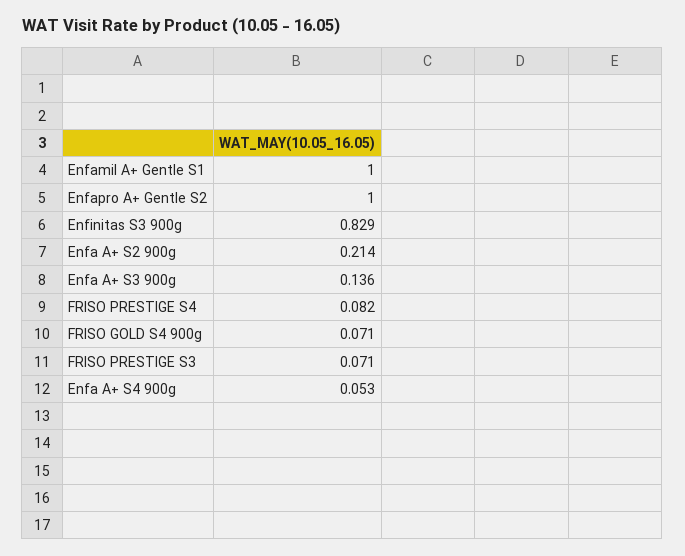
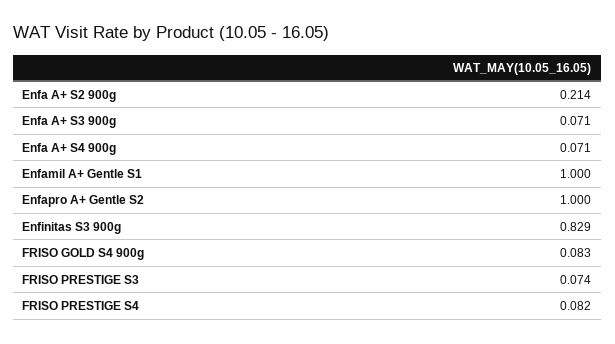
  {
    "Enfamil A+ Gentle S1": 1,
    "Enfapro A+ Gentle S2": 1,
    "Enfinitas S3 900g": 0.829,
    "Enfa A+ S2 900g": 0.214,
-   "Enfa A+ S3 900g": 0.136,
+   "Enfa A+ S3 900g": 0.071,
    "FRISO PRESTIGE S4": 0.082,
-   "FRISO GOLD S4 900g": 0.071,
+   "FRISO GOLD S4 900g": 0.083,
-   "FRISO PRESTIGE S3": 0.071,
+   "FRISO PRESTIGE S3": 0.074,
-   "Enfa A+ S4 900g": 0.053
+   "Enfa A+ S4 900g": 0.071
  }

